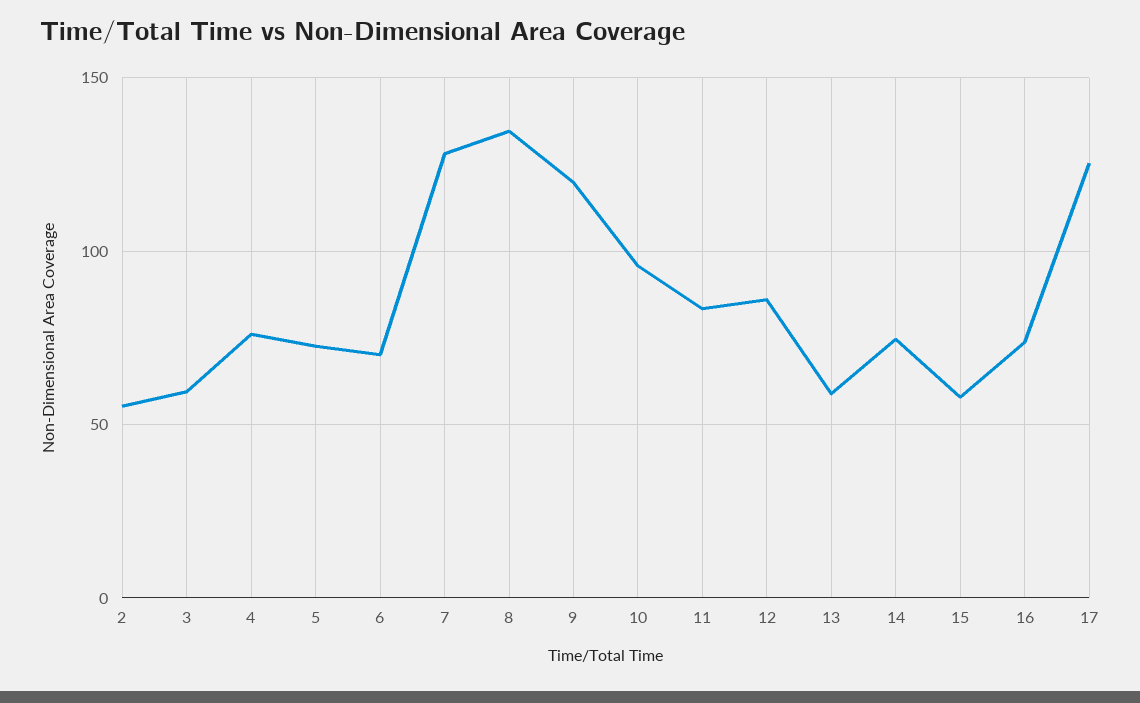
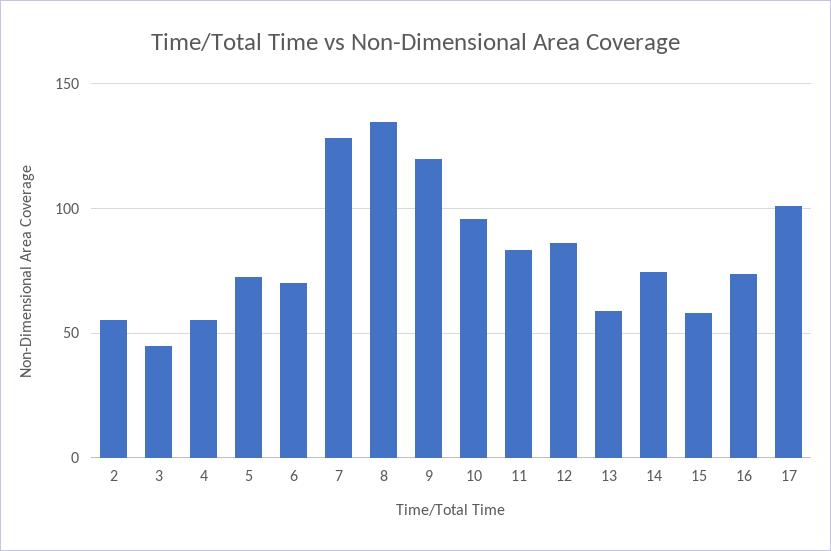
  {
    "2": 55,
-   "3": 60,
+   "3": 45,
-   "4": 75,
+   "4": 55,
    "5": 75,
    "6": 70,
    "7": 130,
    "8": 135,
    "9": 120,
    "10": 95,
    "11": 85,
    "12": 85,
    "13": 60,
    "14": 75,
    "15": 60,
    "16": 75,
-   "17": 125
+   "17": 100
  }

